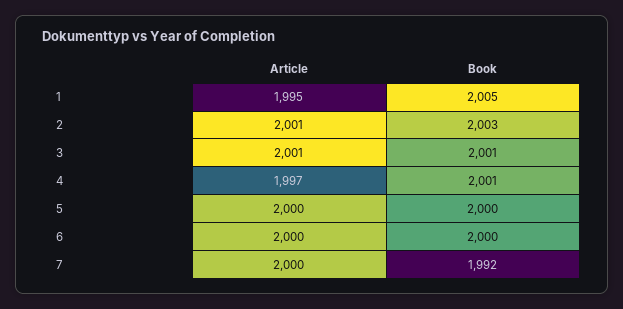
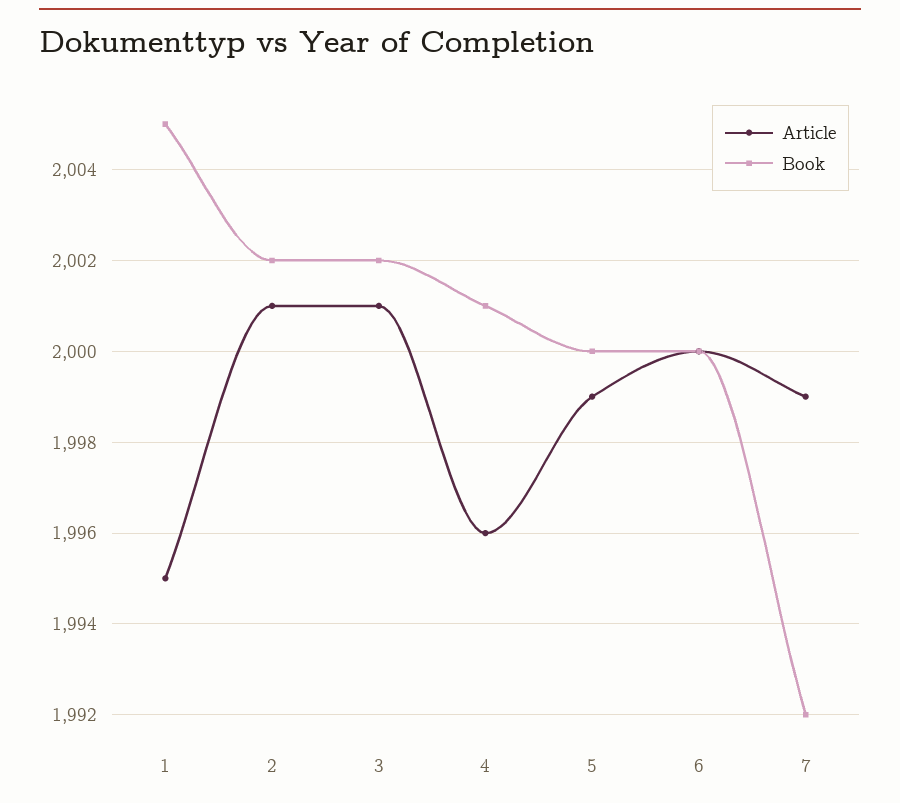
  {
    "Article": {
      "1": 1995,
      "2": 2001,
      "3": 2001,
-     "4": 1997,
+     "4": 1996,
-     "5": 2000,
+     "5": 1999,
      "6": 2000,
-     "7": 2000
+     "7": 1999
    },
    "Book": {
      "1": 2005,
-     "2": 2003,
+     "2": 2002,
-     "3": 2001,
+     "3": 2002,
      "4": 2001,
      "5": 2000,
      "6": 2000,
      "7": 1992
    }
  }

